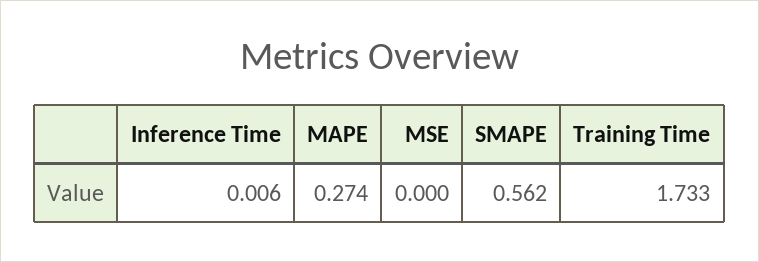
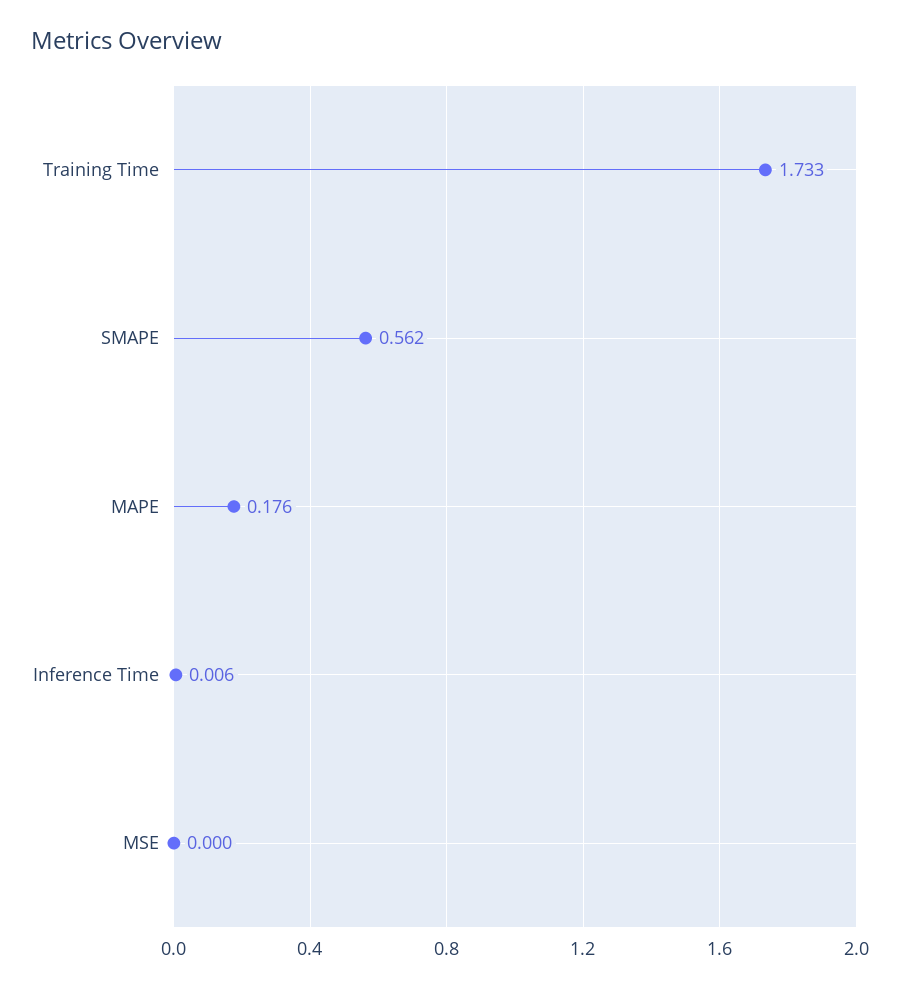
  {
    "Inference Time": 0.006,
-   "MAPE": 0.274,
+   "MAPE": 0.176,
    "MSE": 0,
    "SMAPE": 0.562,
    "Training Time": 1.733
  }

